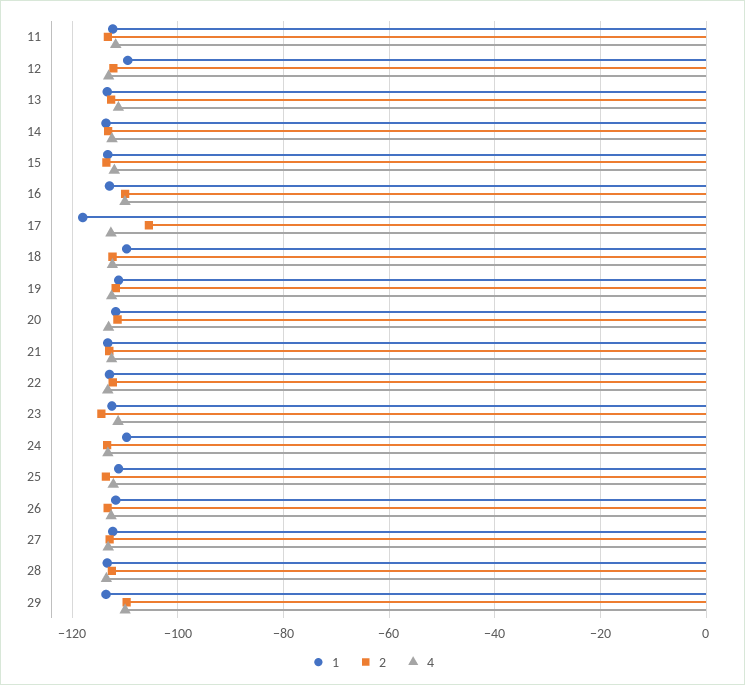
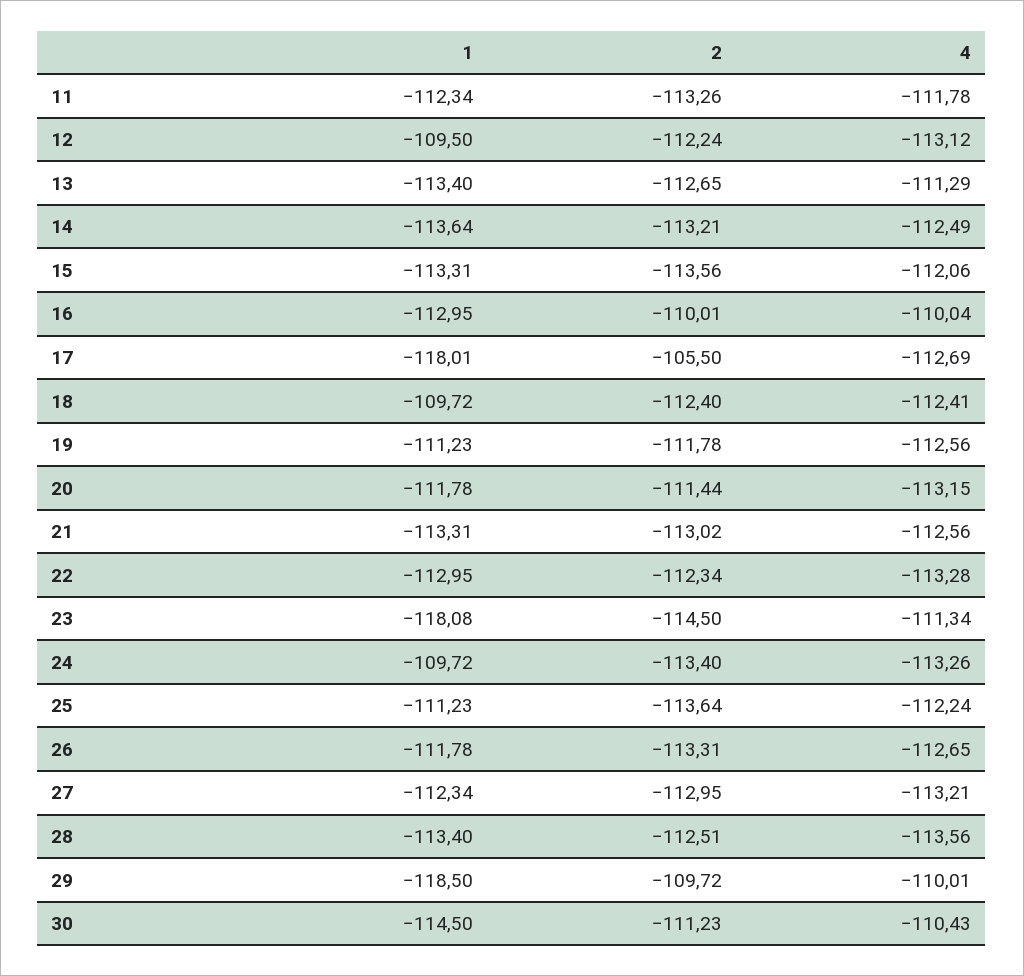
  {
    "1": {
      "11": -112.34,
      "12": -109.5,
      "13": -113.4,
      "14": -113.64,
      "15": -113.31,
      "16": -112.95,
      "17": -118.01,
      "18": -109.72,
      "19": -111.23,
      "20": -111.78,
      "21": -113.31,
      "22": -112.95,
-     "23": -112,
+     "23": -118.08,
      "24": -109.72,
      "25": -111.23,
      "26": -111.78,
      "27": -112.34,
      "28": -113.4,
-     "29": -114
+     "29": -118.5,
+     "30": -114.5
    },
    "2": {
      "11": -113.26,
      "12": -112.24,
      "13": -112.65,
      "14": -113.21,
      "15": -113.56,
      "16": -110.01,
      "17": -105.5,
      "18": -112.4,
      "19": -111.78,
      "20": -111.44,
      "21": -113.02,
      "22": -112.34,
      "23": -114.5,
      "24": -113.4,
      "25": -113.64,
      "26": -113.31,
      "27": -112.95,
      "28": -112.51,
-     "29": -109.72
+     "29": -109.72,
+     "30": -111.23
    },
    "4": {
      "11": -111.78,
      "12": -113.12,
      "13": -111.29,
      "14": -112.49,
      "15": -112.06,
      "16": -110.04,
      "17": -112.69,
      "18": -112.41,
      "19": -112.56,
      "20": -113.15,
      "21": -112.56,
      "22": -113.28,
      "23": -111.34,
      "24": -113.26,
      "25": -112.24,
      "26": -112.65,
      "27": -113.21,
      "28": -113.56,
-     "29": -110.01
+     "29": -110.01,
+     "30": -110.43
    }
  }

